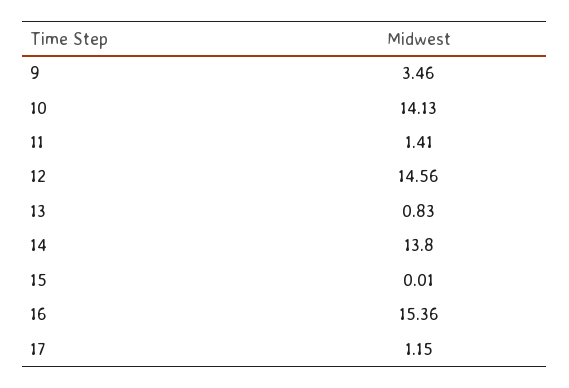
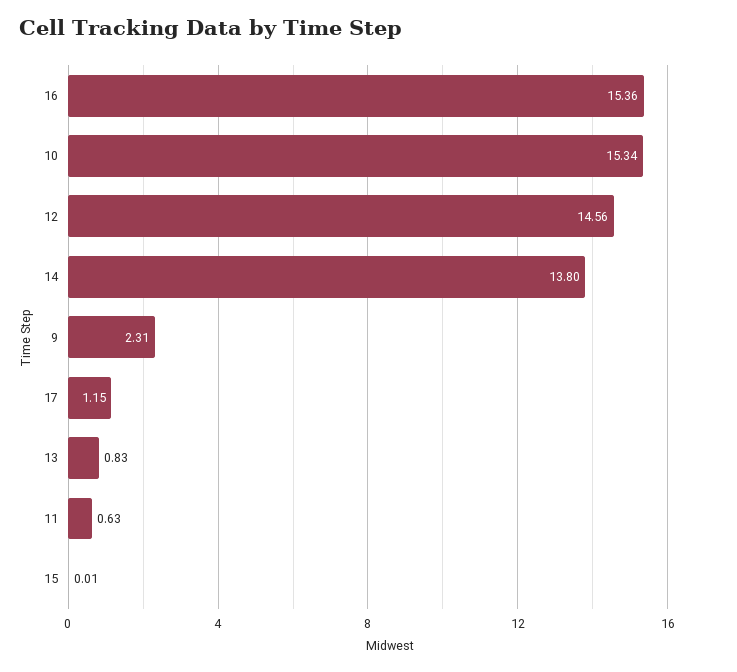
  {
-   "9": 3.46,
+   "9": 2.31,
-   "10": 14.13,
+   "10": 15.34,
-   "11": 1.41,
+   "11": 0.63,
    "12": 14.56,
    "13": 0.83,
    "14": 13.8,
    "15": 0.01,
    "16": 15.36,
    "17": 1.15
  }

